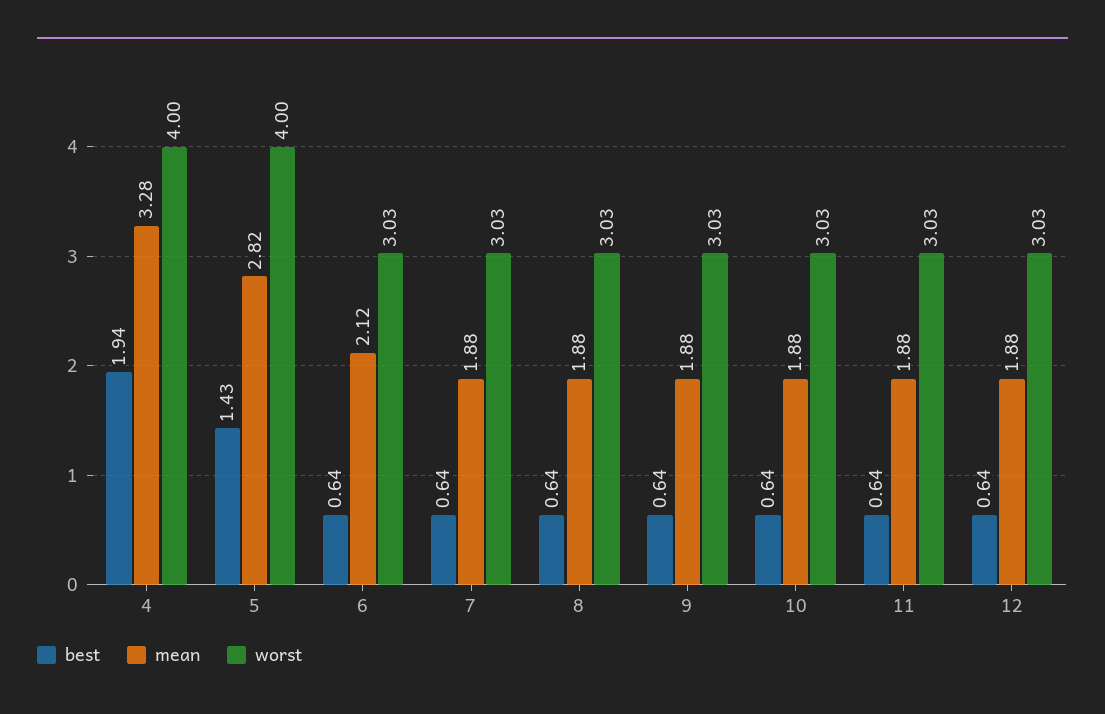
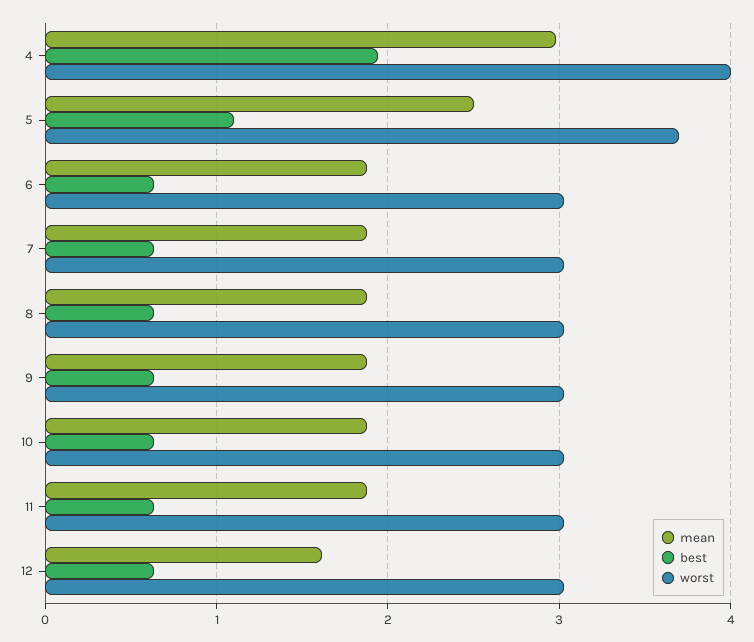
  {
    "best": {
      "4": 1.94,
-     "5": 1.43,
+     "5": 1.1,
      "6": 0.64,
      "7": 0.64,
      "8": 0.64,
      "9": 0.64,
      "10": 0.64,
      "11": 0.64,
      "12": 0.64
    },
    "mean": {
-     "4": 3.28,
+     "4": 3,
-     "5": 2.82,
+     "5": 2.5,
-     "6": 2.12,
+     "6": 1.9,
      "7": 1.88,
      "8": 1.88,
      "9": 1.88,
      "10": 1.88,
      "11": 1.88,
-     "12": 1.88
+     "12": 1.6
    },
    "worst": {
      "4": 4,
-     "5": 4,
+     "5": 3.7,
      "6": 3.03,
      "7": 3.03,
      "8": 3.03,
      "9": 3.03,
      "10": 3.03,
      "11": 3.03,
      "12": 3.03
    }
  }

